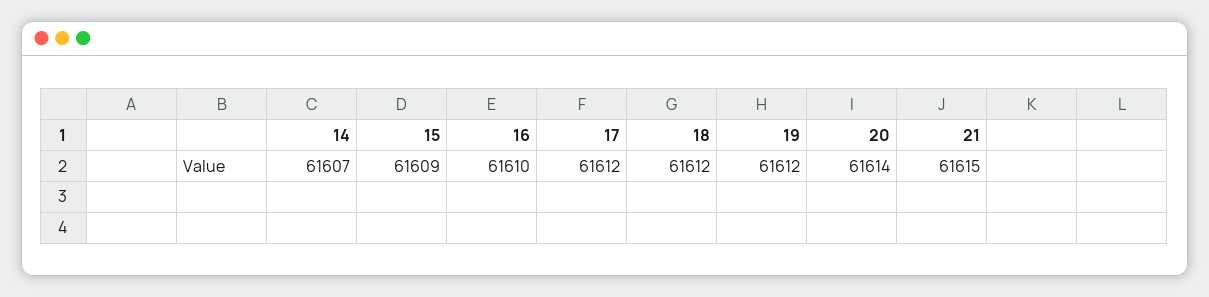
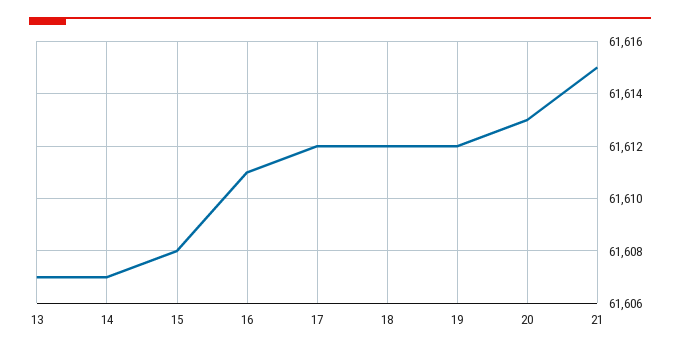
  {
    "14": 61607,
-   "15": 61609,
+   "15": 61608,
-   "16": 61610,
+   "16": 61611,
    "17": 61612,
    "18": 61612,
    "19": 61612,
-   "20": 61614,
+   "20": 61613,
-   "21": 61615
+   "21": 61615,
+   "13": 61607
  }

